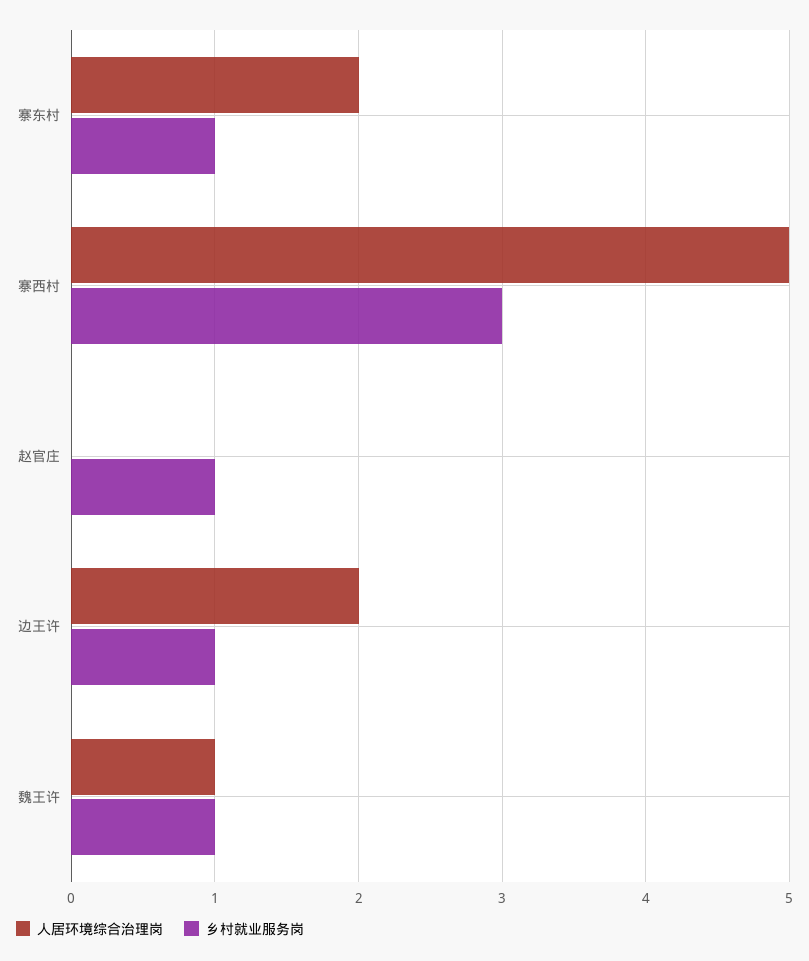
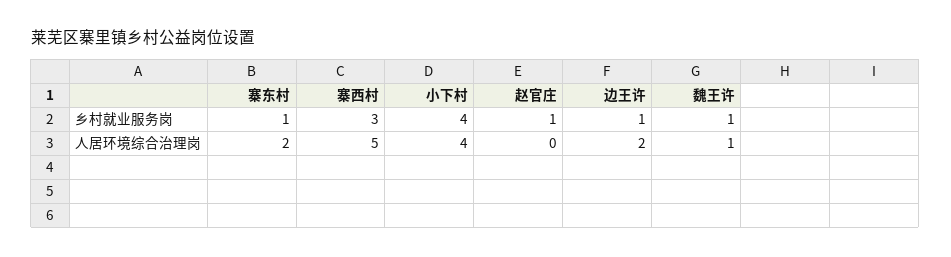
  {
    "人居环境综合治理岗": {
      "寨东村": 2,
      "寨西村": 5,
      "赵官庄": 0,
      "边王许": 2,
-     "魏王许": 1
+     "魏王许": 1,
+     "小下村": 4
    },
    "乡村就业服务岗": {
      "寨东村": 1,
      "寨西村": 3,
      "赵官庄": 1,
      "边王许": 1,
-     "魏王许": 1
+     "魏王许": 1,
+     "小下村": 4
    }
  }

